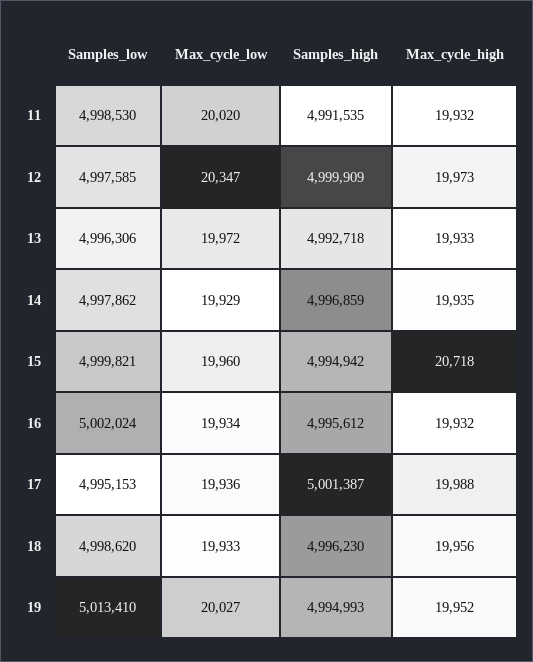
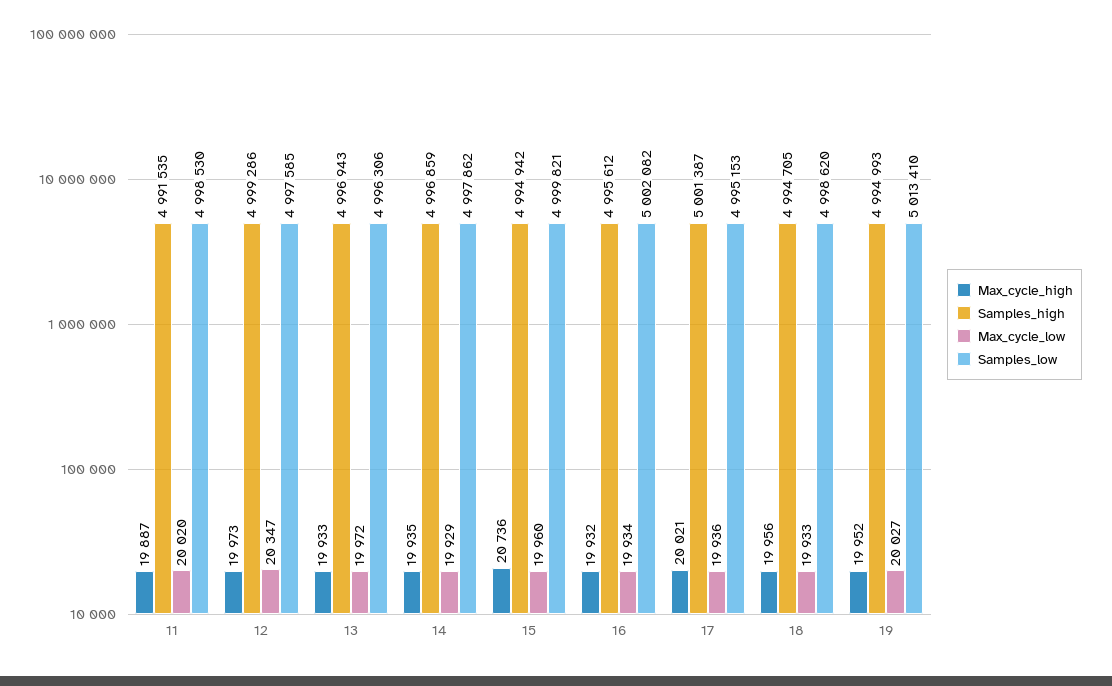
  {
    "Samples_low": {
      "11": 4998530,
      "12": 4997585,
      "13": 4996306,
      "14": 4997862,
      "15": 4999821,
-     "16": 5002024,
+     "16": 5002082,
      "17": 4995153,
      "18": 4998620,
      "19": 5013410
    },
    "Max_cycle_low": {
      "11": 20020,
      "12": 20347,
      "13": 19972,
      "14": 19929,
      "15": 19960,
      "16": 19934,
      "17": 19936,
      "18": 19933,
      "19": 20027
    },
    "Samples_high": {
      "11": 4991535,
-     "12": 4999909,
+     "12": 4999286,
-     "13": 4992718,
+     "13": 4996943,
      "14": 4996859,
      "15": 4994942,
      "16": 4995612,
      "17": 5001387,
-     "18": 4996230,
+     "18": 4994705,
      "19": 4994993
    },
    "Max_cycle_high": {
-     "11": 19932,
+     "11": 19887,
      "12": 19973,
      "13": 19933,
      "14": 19935,
-     "15": 20718,
+     "15": 20736,
      "16": 19932,
-     "17": 19988,
+     "17": 20021,
      "18": 19956,
      "19": 19952
    }
  }

